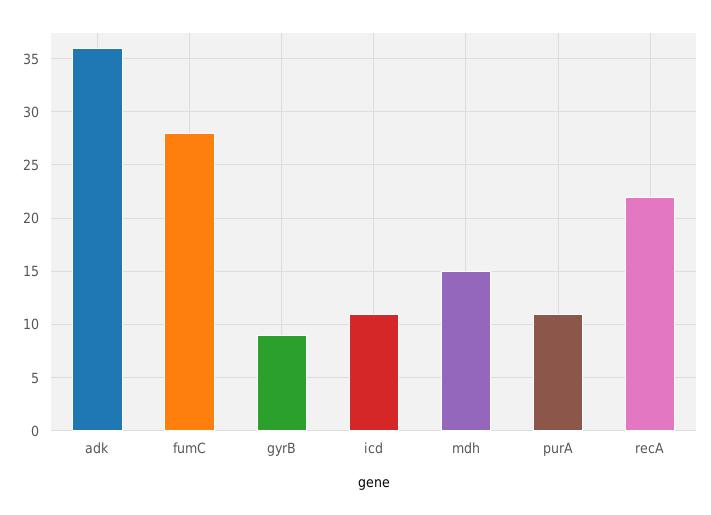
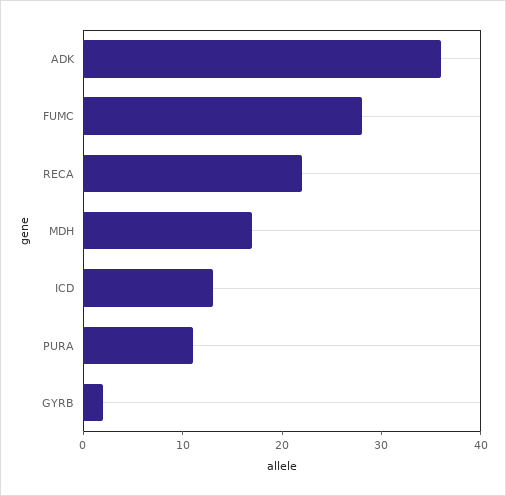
  {
    "adk": 36,
    "fumC": 28,
-   "gyrB": 9,
+   "gyrB": 2,
-   "icd": 11,
+   "icd": 13,
-   "mdh": 15,
+   "mdh": 17,
    "purA": 11,
    "recA": 22
  }

